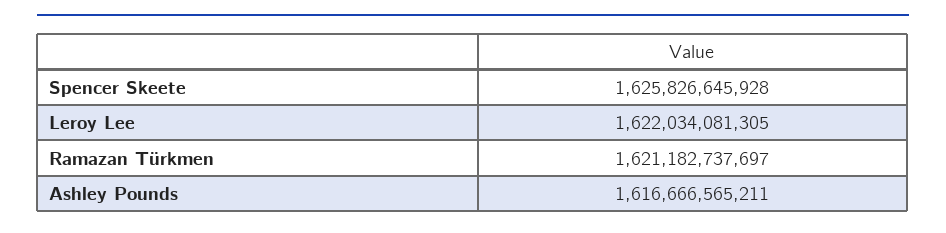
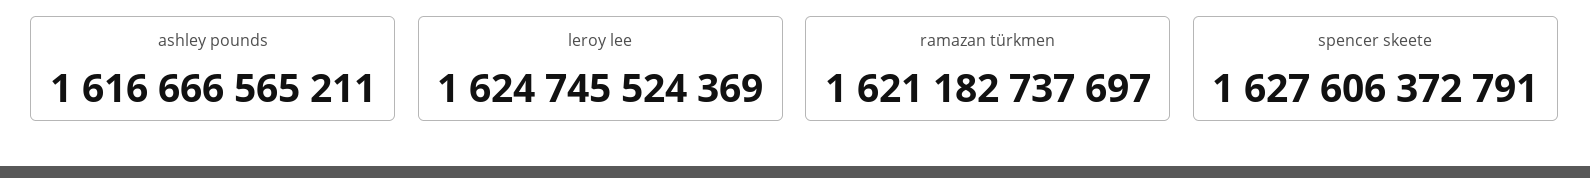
  {
-   "Spencer Skeete": 1625826645928,
+   "Spencer Skeete": 1627606372791,
-   "Leroy Lee": 1622034081305,
+   "Leroy Lee": 1624745524369,
    "Ramazan Türkmen": 1621182737697,
    "Ashley Pounds": 1616666565211
  }

